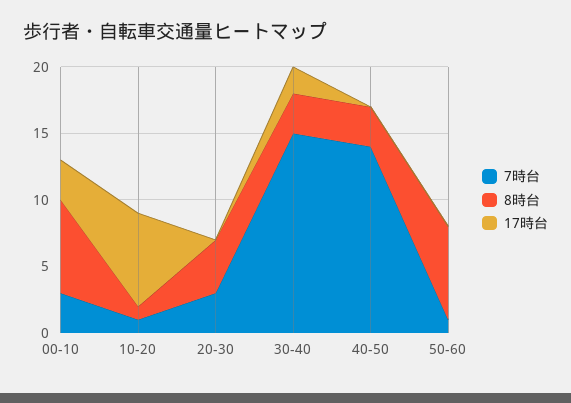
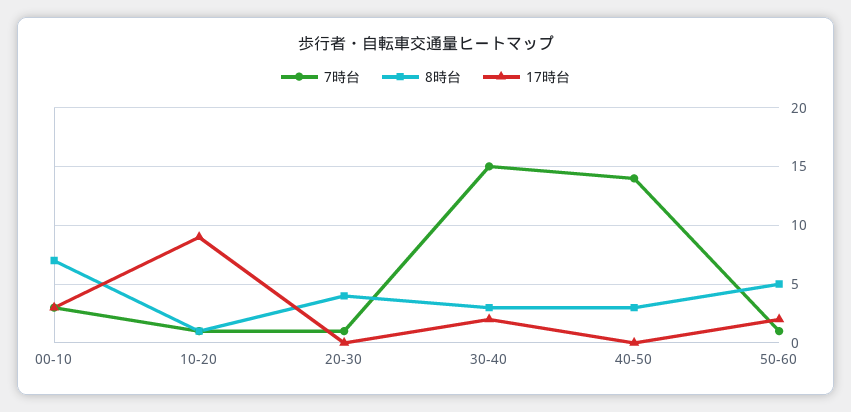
  {
    "7時台": {
      "00-10": 3,
      "10-20": 1,
-     "20-30": 3,
+     "20-30": 1,
      "30-40": 15,
      "40-50": 14,
      "50-60": 1
    },
    "8時台": {
      "00-10": 7,
      "10-20": 1,
      "20-30": 4,
      "30-40": 3,
      "40-50": 3,
-     "50-60": 7
+     "50-60": 5
    },
    "17時台": {
      "00-10": 3,
-     "10-20": 7,
+     "10-20": 9,
      "20-30": 0,
      "30-40": 2,
      "40-50": 0,
-     "50-60": 0
+     "50-60": 2
    }
  }

